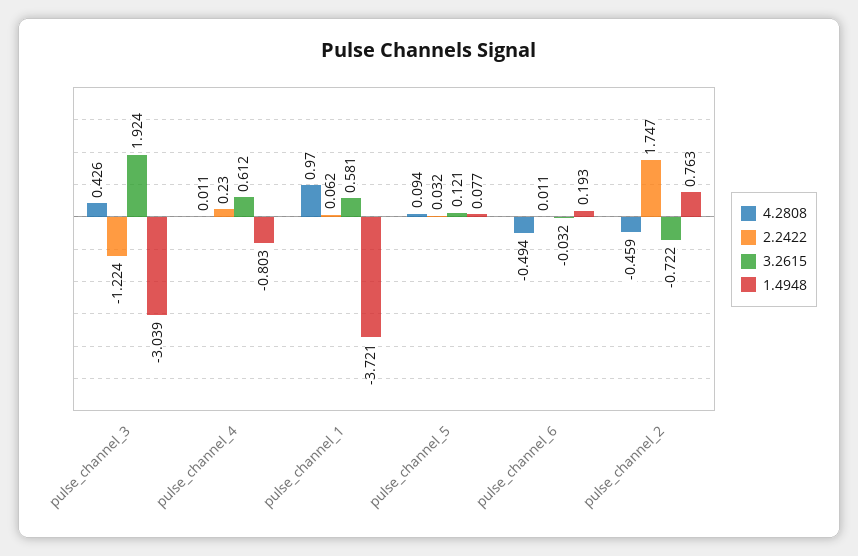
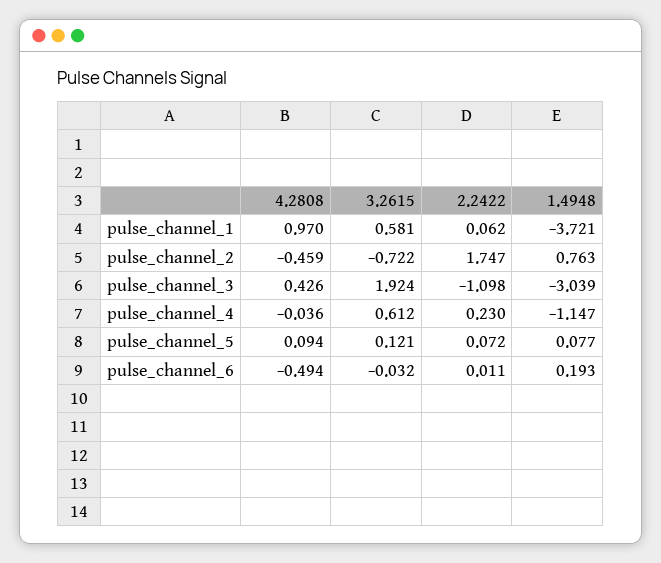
  {
    "4.2808": {
      "pulse_channel_3": 0.426,
-     "pulse_channel_4": 0.011,
+     "pulse_channel_4": -0.036,
      "pulse_channel_1": 0.97,
      "pulse_channel_5": 0.094,
      "pulse_channel_6": -0.494,
      "pulse_channel_2": -0.459
    },
    "2.2422": {
-     "pulse_channel_3": -1.224,
+     "pulse_channel_3": -1.098,
      "pulse_channel_4": 0.23,
      "pulse_channel_1": 0.062,
-     "pulse_channel_5": 0.032,
+     "pulse_channel_5": 0.072,
      "pulse_channel_6": 0.011,
      "pulse_channel_2": 1.747
    },
    "3.2615": {
      "pulse_channel_3": 1.924,
      "pulse_channel_4": 0.612,
      "pulse_channel_1": 0.581,
      "pulse_channel_5": 0.121,
      "pulse_channel_6": -0.032,
      "pulse_channel_2": -0.722
    },
    "1.4948": {
      "pulse_channel_3": -3.039,
-     "pulse_channel_4": -0.803,
+     "pulse_channel_4": -1.147,
      "pulse_channel_1": -3.721,
      "pulse_channel_5": 0.077,
      "pulse_channel_6": 0.193,
      "pulse_channel_2": 0.763
    }
  }

